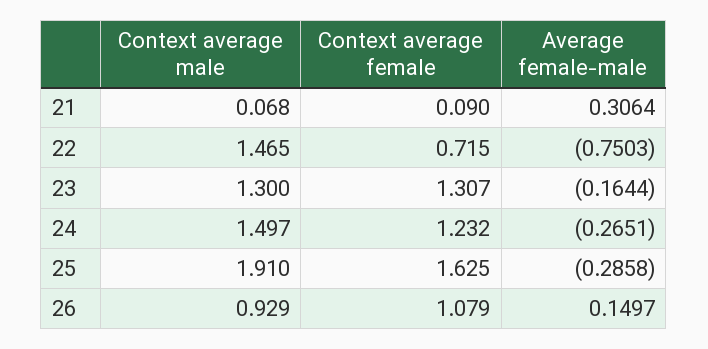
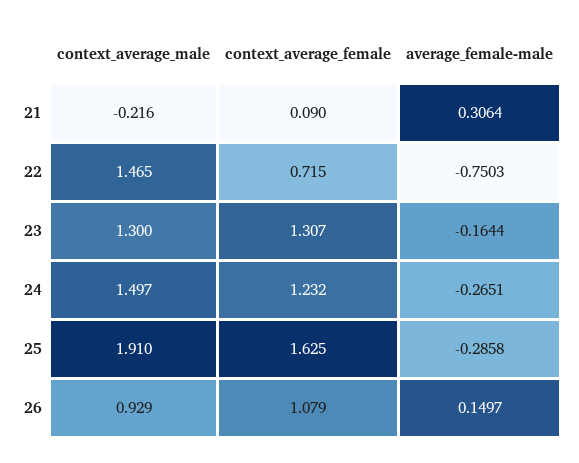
  {
    "Context average male": {
-     "21": 0.068,
+     "21": -0.216,
      "22": 1.465,
      "23": 1.3,
      "24": 1.497,
      "25": 1.91,
      "26": 0.929
    },
    "Context average female": {
      "21": 0.09,
      "22": 0.715,
      "23": 1.307,
      "24": 1.232,
      "25": 1.625,
      "26": 1.079
    },
    "Average female-male": {
      "21": 0.3064,
      "22": -0.7503,
      "23": -0.1644,
      "24": -0.2651,
      "25": -0.2858,
      "26": 0.1497
    }
  }

